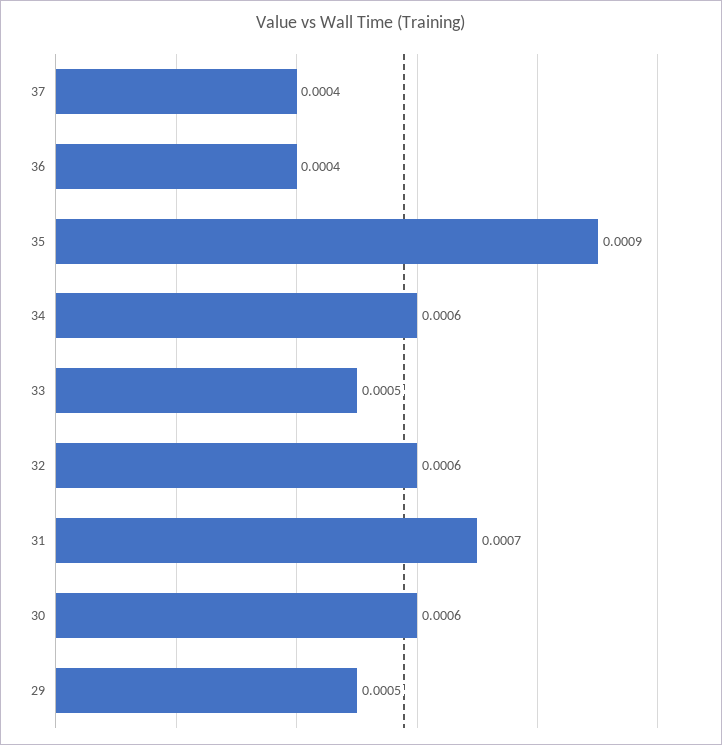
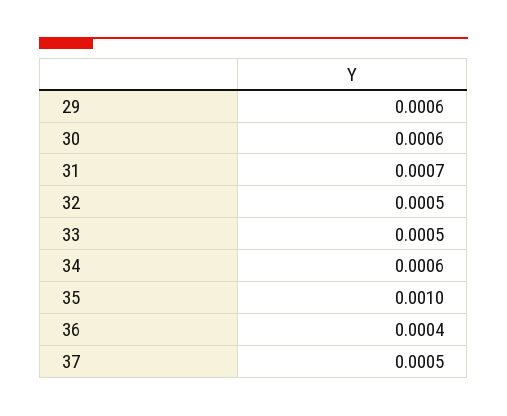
  {
-   "37": 0.0004,
+   "37": 0.0005,
    "36": 0.0004,
-   "35": 0.0009,
+   "35": 0.001,
    "34": 0.0006,
    "33": 0.0005,
-   "32": 0.0006,
+   "32": 0.0005,
    "31": 0.0007,
    "30": 0.0006,
-   "29": 0.0005
+   "29": 0.0006
  }

